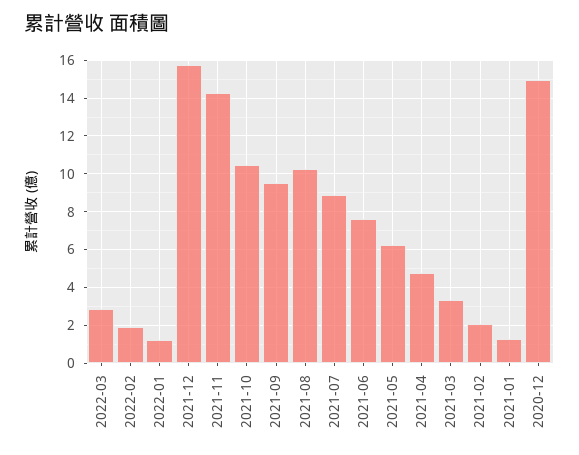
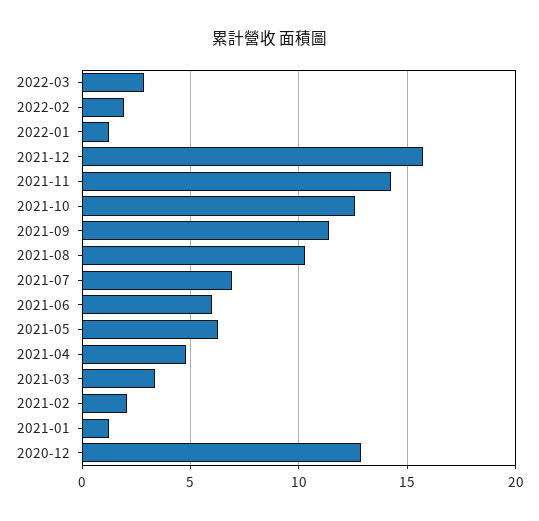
  {
    "2022-03": 3,
    "2022-02": 2,
    "2022-01": 1,
    "2021-12": 15.5,
    "2021-11": 14.5,
-   "2021-10": 10.5,
+   "2021-10": 12.5,
-   "2021-09": 9.5,
+   "2021-09": 11.5,
    "2021-08": 10.5,
-   "2021-07": 9,
+   "2021-07": 7,
-   "2021-06": 7.5,
+   "2021-06": 6,
    "2021-05": 6.5,
    "2021-04": 5,
    "2021-03": 3.5,
    "2021-02": 2,
    "2021-01": 1.5,
-   "2020-12": 15
+   "2020-12": 13
  }

